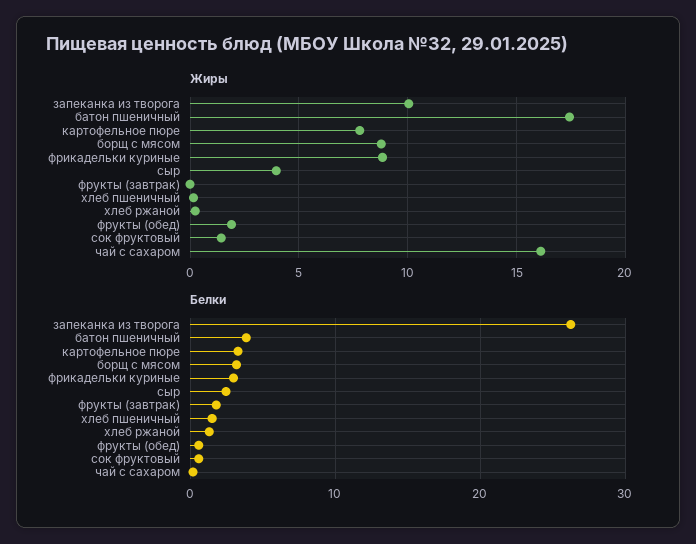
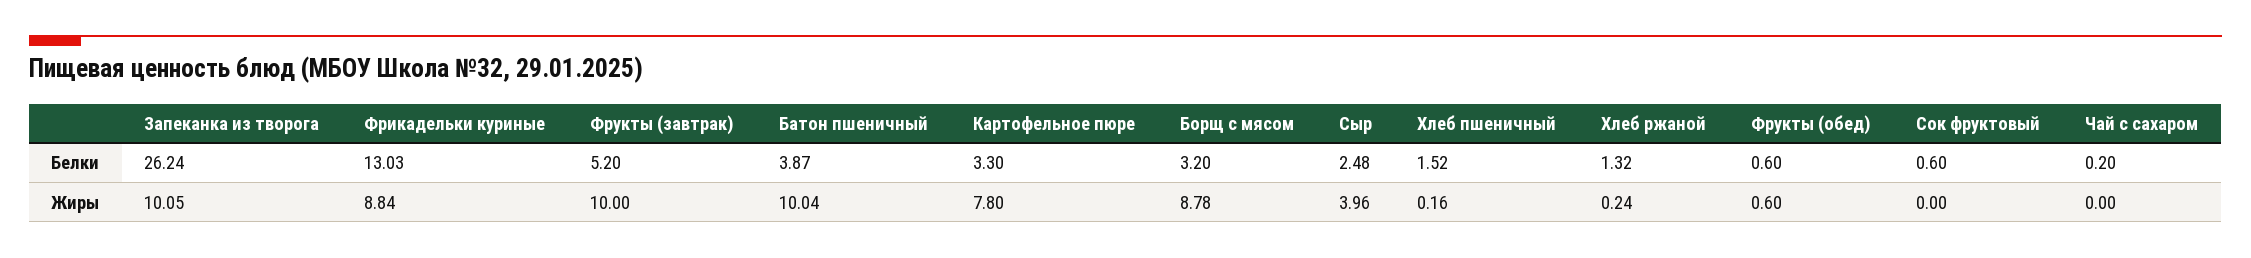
  {
    "Жиры": {
      "запеканка из творога": 10.05,
-     "батон пшеничный": 17.5,
+     "батон пшеничный": 10.04,
      "картофельное пюре": 7.8,
      "борщ с мясом": 8.78,
      "фрикадельки куриные": 8.84,
      "сыр": 3.96,
-     "фрукты (завтрак)": 0,
+     "фрукты (завтрак)": 10,
      "хлеб пшеничный": 0.16,
      "хлеб ржаной": 0.24,
-     "фрукты (обед)": 2,
+     "фрукты (обед)": 0.6,
-     "сок фруктовый": 1.5,
+     "сок фруктовый": 0,
-     "чай с сахаром": 16
+     "чай с сахаром": 0
    },
    "Белки": {
      "запеканка из творога": 26.24,
      "батон пшеничный": 3.87,
      "картофельное пюре": 3.3,
      "борщ с мясом": 3.2,
-     "фрикадельки куриные": 3,
+     "фрикадельки куриные": 13.03,
      "сыр": 2.48,
-     "фрукты (завтрак)": 2,
+     "фрукты (завтрак)": 5.2,
      "хлеб пшеничный": 1.52,
      "хлеб ржаной": 1.32,
      "фрукты (обед)": 0.6,
      "сок фруктовый": 0.6,
      "чай с сахаром": 0.2
    }
  }

